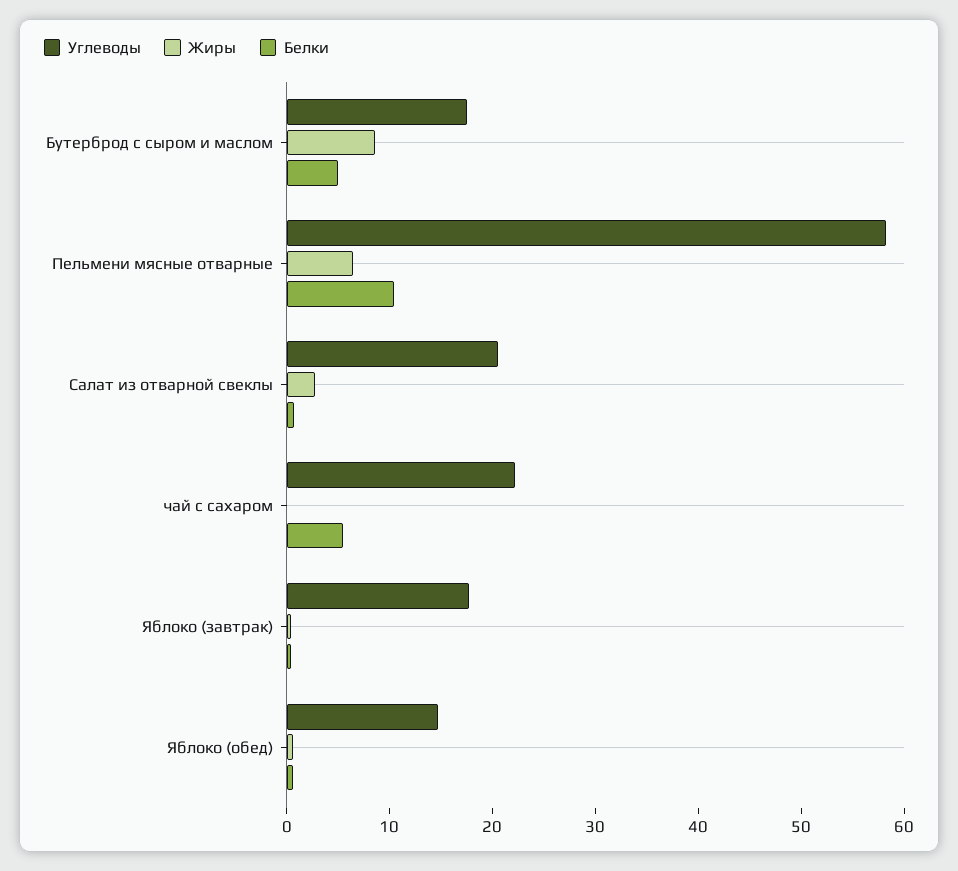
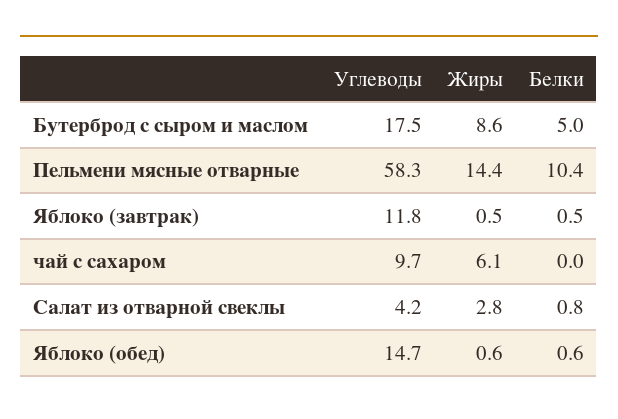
  {
    "Углеводы": {
      "Бутерброд с сыром и маслом": 17.5,
      "Пельмени мясные отварные": 58.3,
-     "Салат из отварной свеклы": 20,
+     "Салат из отварной свеклы": 4.2,
-     "чай с сахаром": 22,
+     "чай с сахаром": 9.7,
-     "Яблоко (завтрак)": 18,
+     "Яблоко (завтрак)": 11.8,
      "Яблоко (обед)": 14.7
    },
    "Жиры": {
      "Бутерброд с сыром и маслом": 8.6,
-     "Пельмени мясные отварные": 6,
+     "Пельмени мясные отварные": 14.4,
      "Салат из отварной свеклы": 2.8,
-     "чай с сахаром": 0,
+     "чай с сахаром": 6.1,
      "Яблоко (завтрак)": 0.5,
      "Яблоко (обед)": 0.6
    },
    "Белки": {
      "Бутерброд с сыром и маслом": 5,
      "Пельмени мясные отварные": 10.4,
      "Салат из отварной свеклы": 0.8,
-     "чай с сахаром": 6,
+     "чай с сахаром": 0,
      "Яблоко (завтрак)": 0.5,
      "Яблоко (обед)": 0.6
    }
  }

